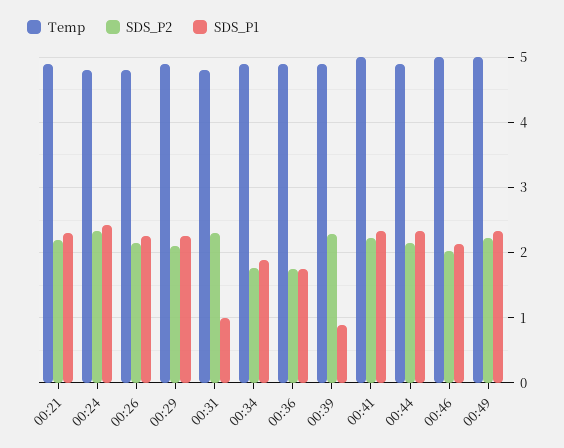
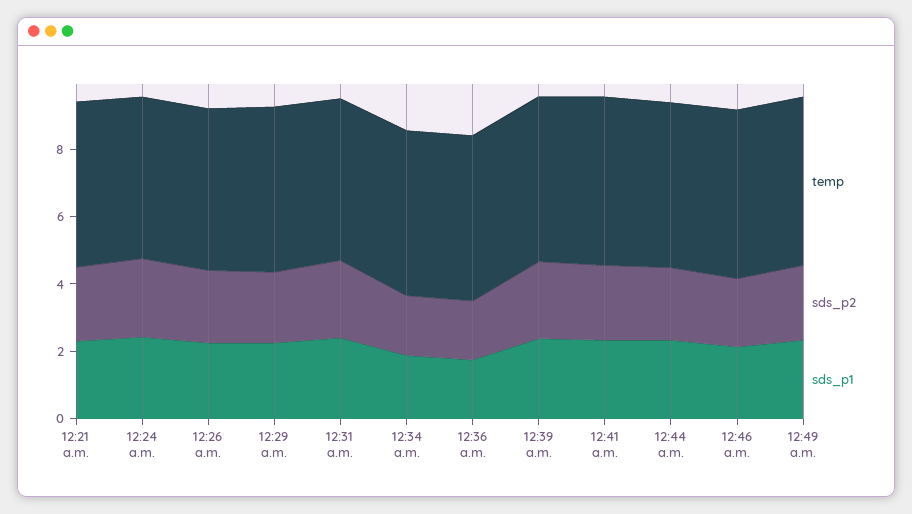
  {
    "Temp": {
      "00:21": 4.9,
      "00:24": 4.8,
      "00:26": 4.8,
      "00:29": 4.9,
      "00:31": 4.8,
      "00:34": 4.9,
      "00:36": 4.9,
      "00:39": 4.9,
      "00:41": 5,
      "00:44": 4.9,
      "00:46": 5,
      "00:49": 5
    },
    "SDS_P2": {
      "00:21": 2.2,
      "00:24": 2.3,
      "00:26": 2.2,
      "00:29": 2.1,
      "00:31": 2.3,
      "00:34": 1.8,
      "00:36": 1.8,
      "00:39": 2.3,
      "00:41": 2.2,
      "00:44": 2.2,
      "00:46": 2,
      "00:49": 2.2
    },
    "SDS_P1": {
      "00:21": 2.3,
      "00:24": 2.4,
      "00:26": 2.3,
      "00:29": 2.3,
-     "00:31": 1,
+     "00:31": 2.5,
      "00:34": 1.9,
      "00:36": 1.8,
-     "00:39": 0.9,
+     "00:39": 2.5,
      "00:41": 2.3,
      "00:44": 2.3,
      "00:46": 2.1,
      "00:49": 2.3
    }
  }

